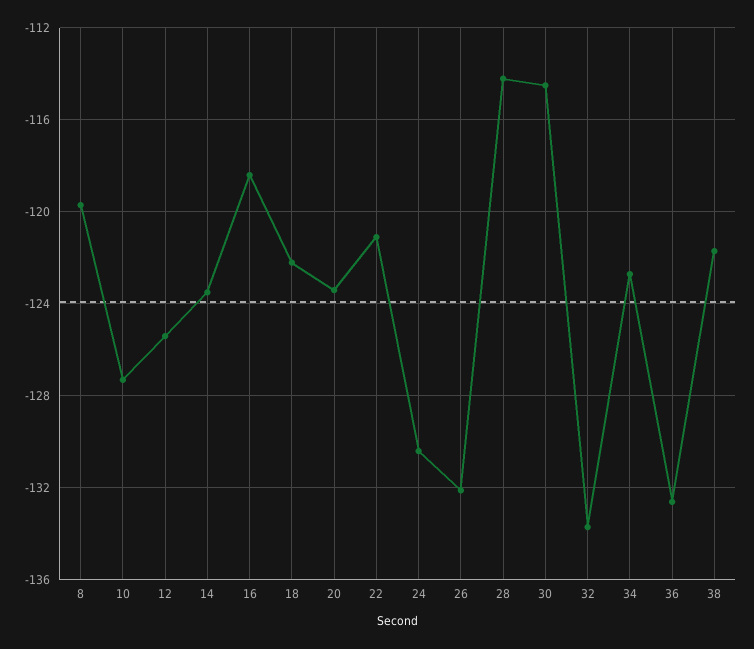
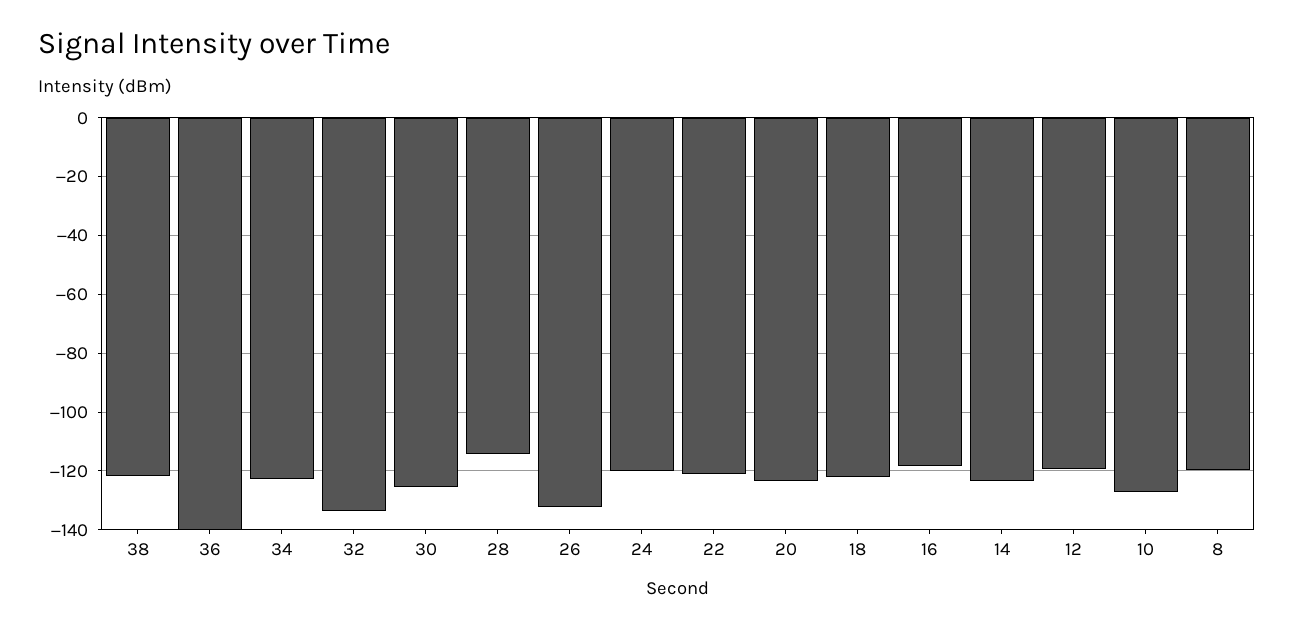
  {
    "8": -119.5,
    "10": -127.5,
-   "12": -125.5,
+   "12": -120,
    "14": -123.5,
    "16": -118.5,
    "18": -122,
    "20": -123.5,
    "22": -121,
-   "24": -130.5,
+   "24": -120,
    "26": -132,
    "28": -114,
-   "30": -114.5,
+   "30": -125,
    "32": -133.5,
    "34": -122.5,
-   "36": -132.5,
+   "36": -140,
    "38": -121.5
  }

